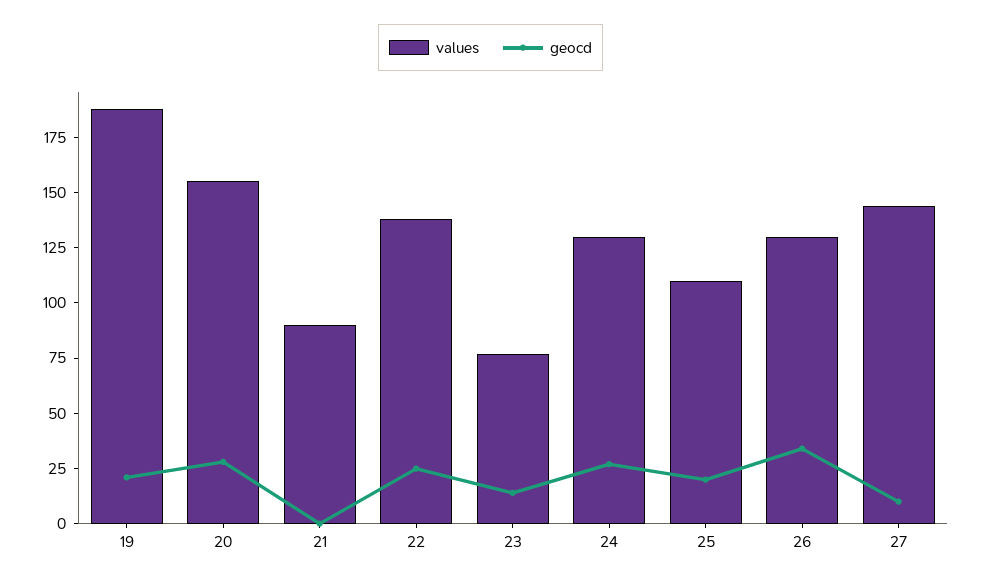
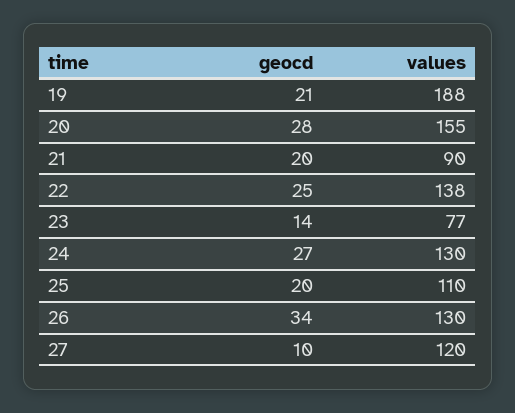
  {
    "values": {
      "19": 188,
      "20": 155,
      "21": 90,
      "22": 138,
      "23": 77,
      "24": 130,
      "25": 110,
      "26": 130,
-     "27": 145
+     "27": 120
    },
    "geocd": {
      "19": 21,
      "20": 28,
-     "21": 0,
+     "21": 20,
      "22": 25,
      "23": 14,
      "24": 27,
      "25": 20,
      "26": 34,
      "27": 10
    }
  }

